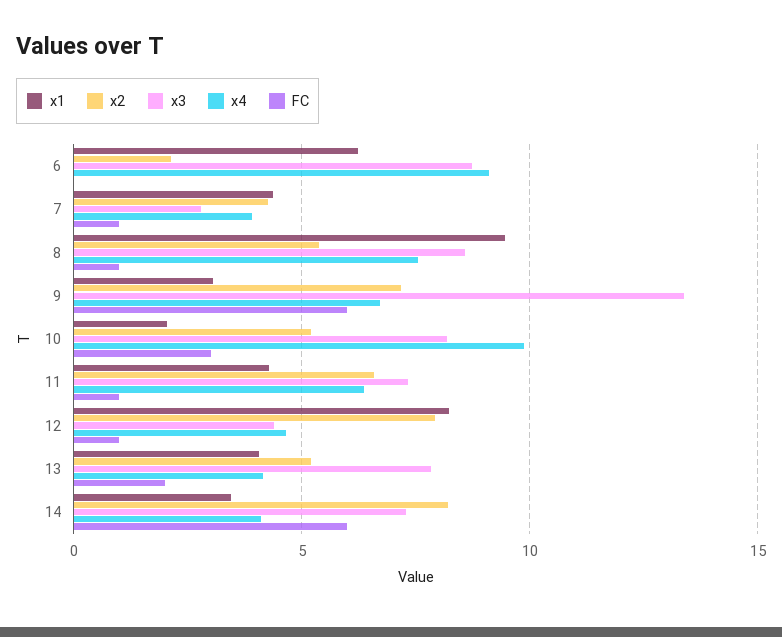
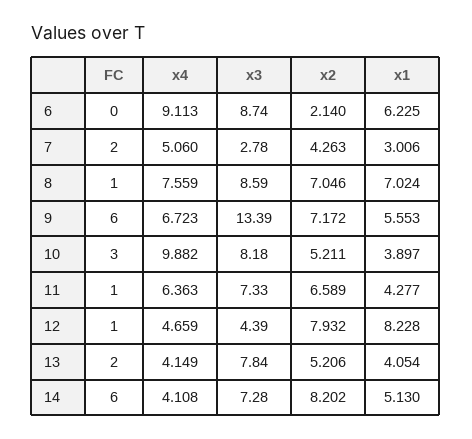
  {
    "x1": {
      "6": 6.225,
-     "7": 4.5,
+     "7": 3.006,
-     "8": 9.5,
+     "8": 7.024,
-     "9": 3,
+     "9": 5.553,
-     "10": 2,
+     "10": 3.897,
      "11": 4.277,
      "12": 8.228,
      "13": 4.054,
-     "14": 3.5
+     "14": 5.13
    },
    "x2": {
      "6": 2.14,
      "7": 4.263,
-     "8": 5.5,
+     "8": 7.046,
      "9": 7.172,
      "10": 5.211,
      "11": 6.589,
      "12": 7.932,
      "13": 5.206,
      "14": 8.202
    },
    "x3": {
      "6": 8.74,
      "7": 2.78,
      "8": 8.59,
      "9": 13.39,
      "10": 8.18,
      "11": 7.33,
      "12": 4.39,
      "13": 7.84,
      "14": 7.28
    },
    "x4": {
      "6": 9.113,
-     "7": 4,
+     "7": 5.06,
      "8": 7.559,
      "9": 6.723,
      "10": 9.882,
      "11": 6.363,
      "12": 4.659,
      "13": 4.149,
      "14": 4.108
    },
    "FC": {
      "6": 0,
-     "7": 1,
+     "7": 2,
      "8": 1,
      "9": 6,
      "10": 3,
      "11": 1,
      "12": 1,
      "13": 2,
      "14": 6
    }
  }

